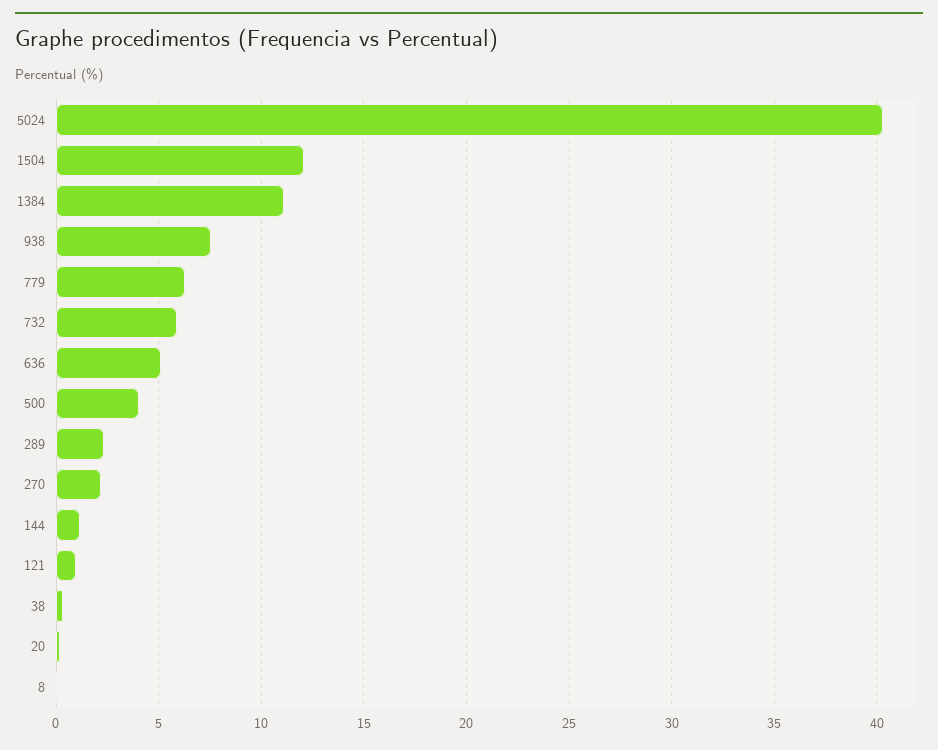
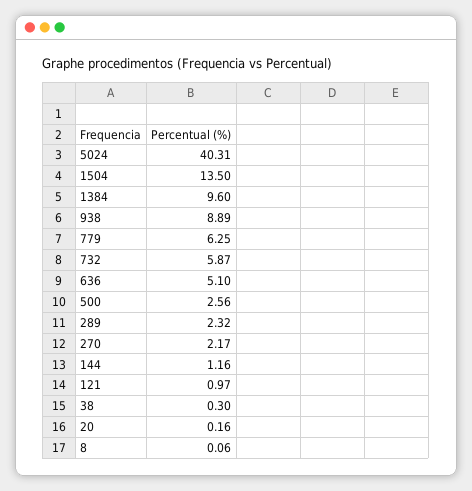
  {
    "5024": 40.31,
-   "1504": 12,
+   "1504": 13.5,
-   "1384": 11,
+   "1384": 9.6,
-   "938": 7.5,
+   "938": 8.89,
    "779": 6.25,
    "732": 5.87,
    "636": 5.1,
-   "500": 4,
+   "500": 2.56,
    "289": 2.32,
    "270": 2.17,
    "144": 1.16,
    "121": 0.97,
    "38": 0.3,
    "20": 0.16,
    "8": 0.06
  }

